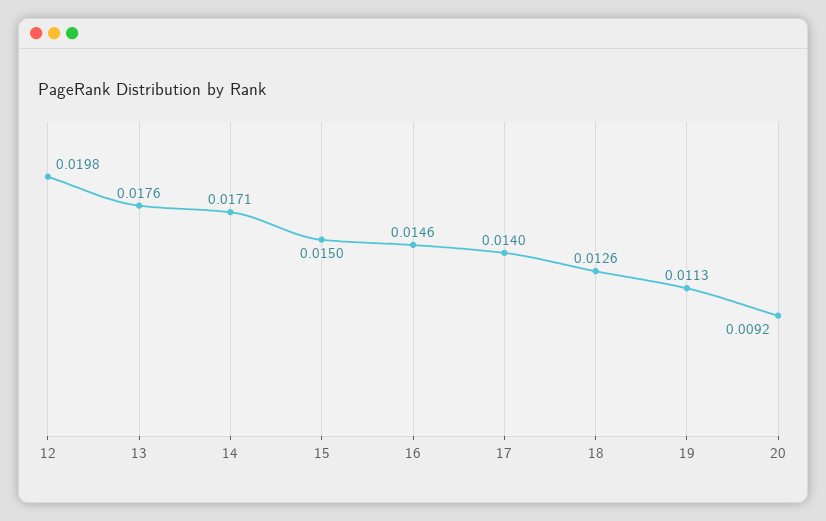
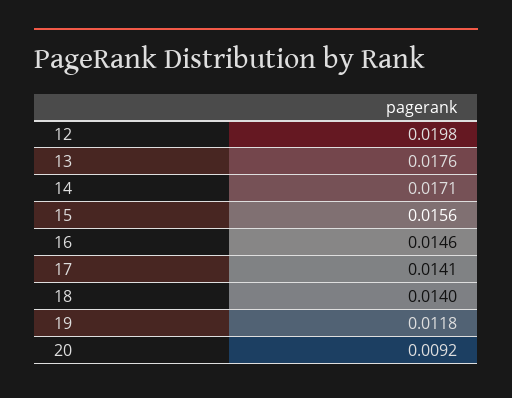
  {
    "12": 0.0198,
    "13": 0.0176,
    "14": 0.0171,
-   "15": 0.015,
+   "15": 0.0156,
    "16": 0.0146,
-   "17": 0.014,
+   "17": 0.0141,
-   "18": 0.0126,
+   "18": 0.014,
-   "19": 0.0113,
+   "19": 0.0118,
    "20": 0.0092
  }

